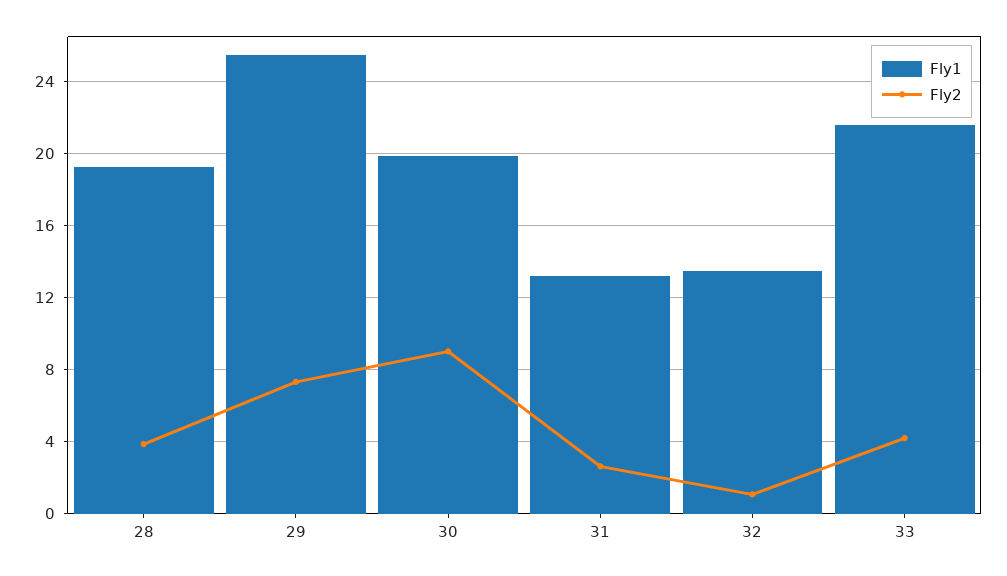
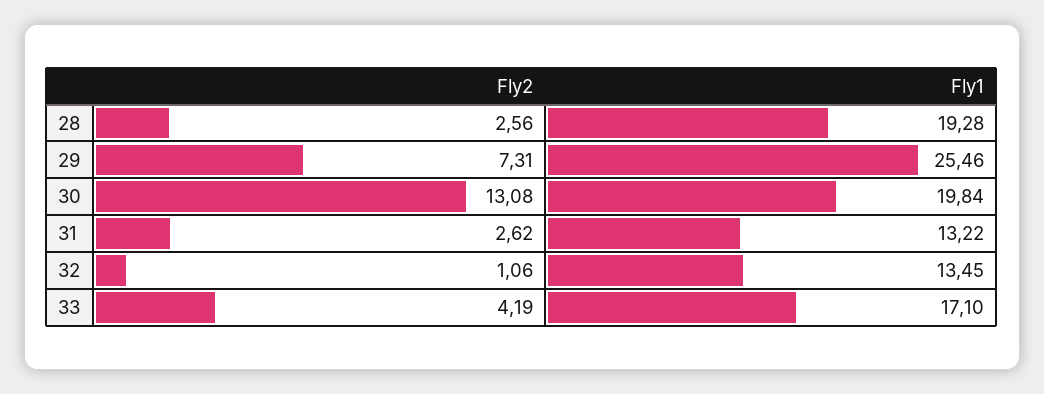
  {
    "Fly1": {
      "28": 19.28,
      "29": 25.46,
      "30": 19.84,
      "31": 13.22,
      "32": 13.45,
-     "33": 21.5
+     "33": 17.1
    },
    "Fly2": {
-     "28": 4,
+     "28": 2.56,
      "29": 7.31,
-     "30": 9,
+     "30": 13.08,
      "31": 2.62,
      "32": 1.06,
      "33": 4.19
    }
  }

